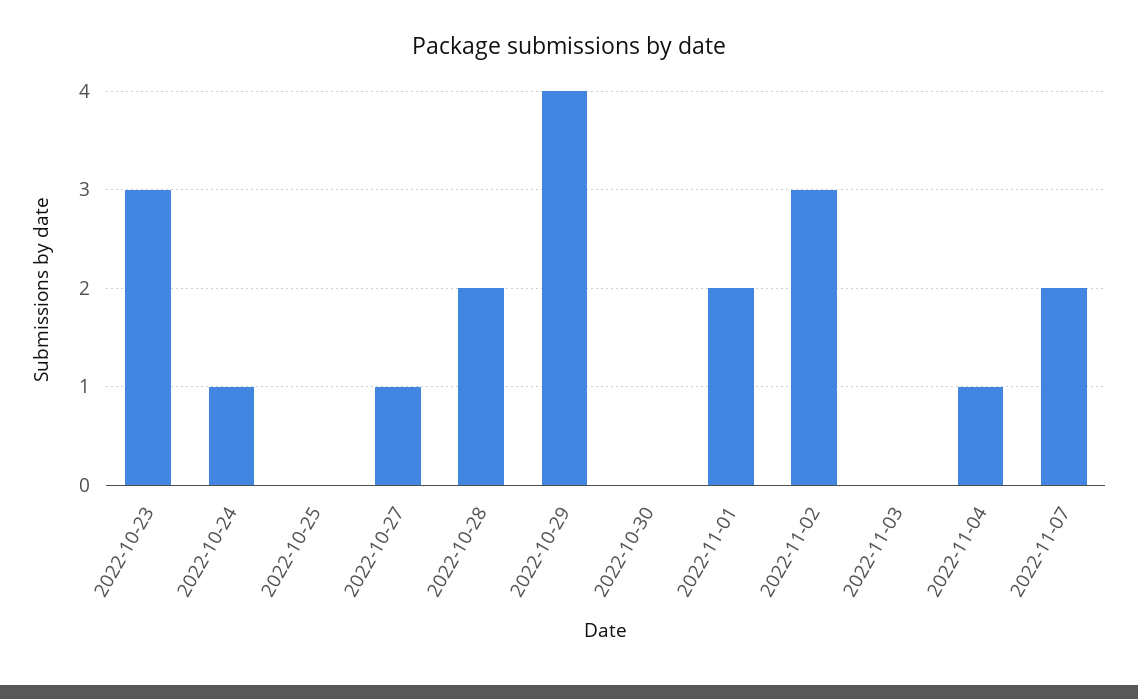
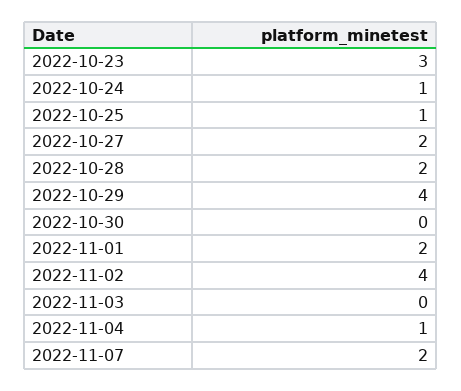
  {
    "2022-10-23": 3,
    "2022-10-24": 1,
-   "2022-10-25": 0,
+   "2022-10-25": 1,
-   "2022-10-27": 1,
+   "2022-10-27": 2,
    "2022-10-28": 2,
    "2022-10-29": 4,
    "2022-10-30": 0,
    "2022-11-01": 2,
-   "2022-11-02": 3,
+   "2022-11-02": 4,
    "2022-11-03": 0,
    "2022-11-04": 1,
    "2022-11-07": 2
  }

